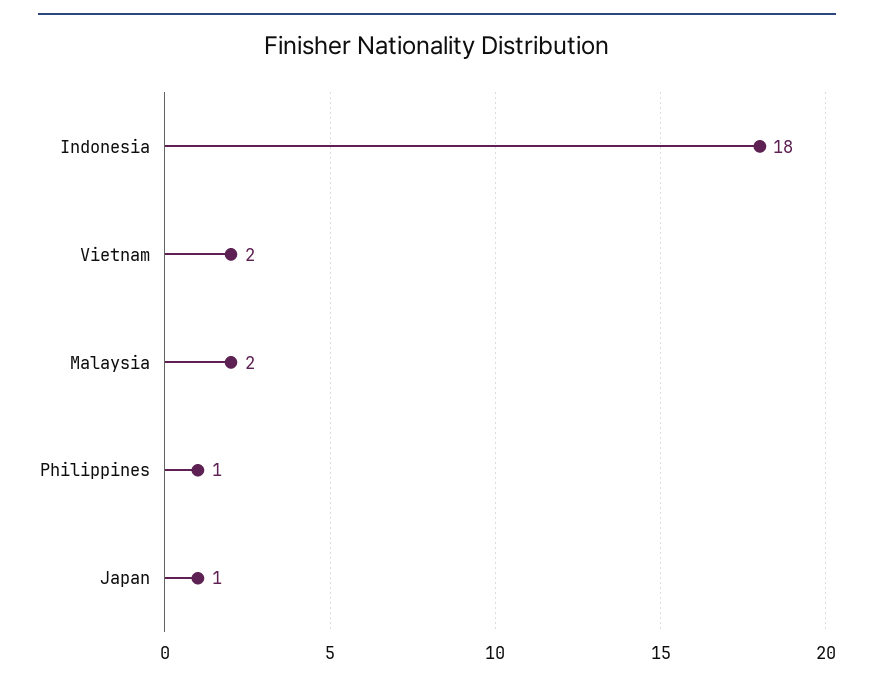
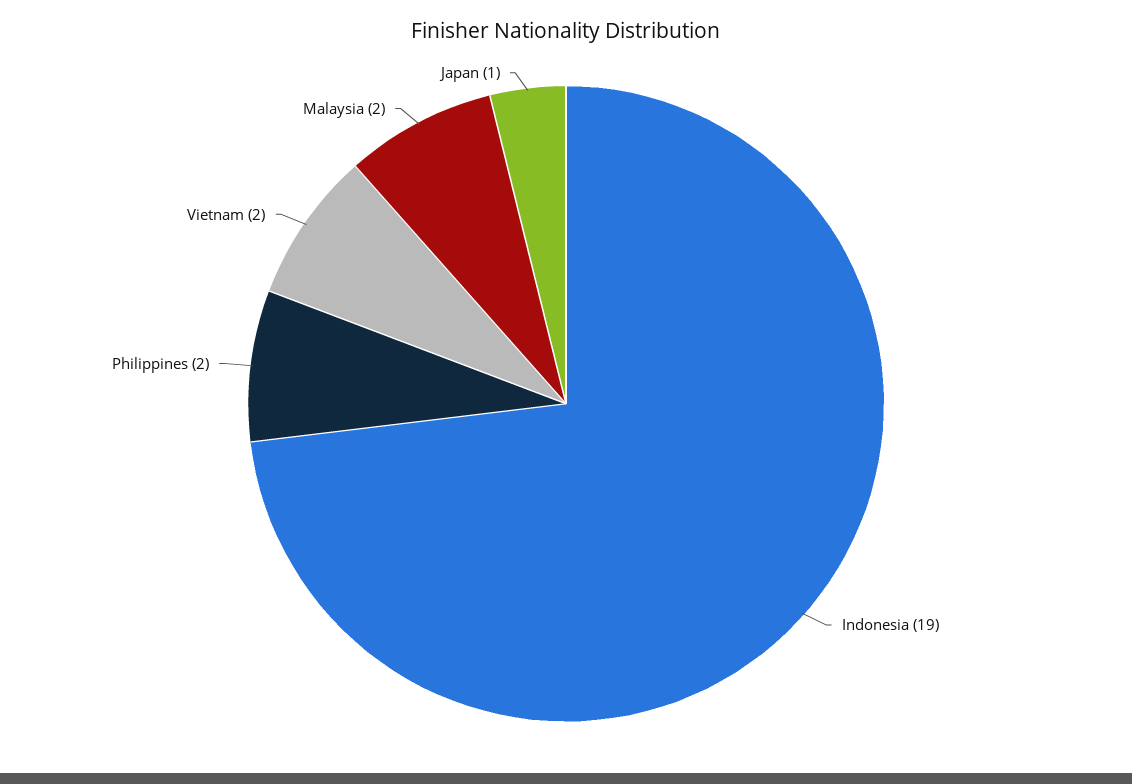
  {
-   "Indonesia": 18,
+   "Indonesia": 19,
    "Vietnam": 2,
    "Malaysia": 2,
-   "Philippines": 1,
+   "Philippines": 2,
    "Japan": 1
  }

